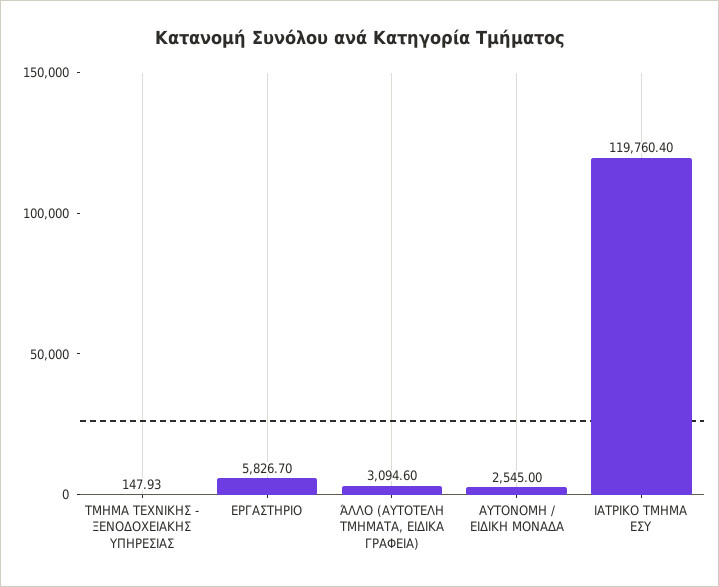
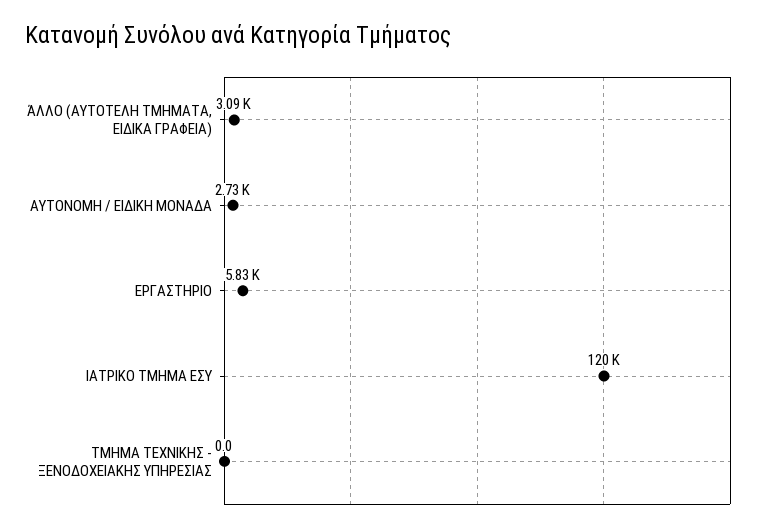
  {
-   "ΤΜΗΜΑ ΤΕΧΝΙΚΗΣ - ΞΕΝΟΔΟΧΕΙΑΚΗΣ ΥΠΗΡΕΣΙΑΣ": 147.93,
+   "ΤΜΗΜΑ ΤΕΧΝΙΚΗΣ - ΞΕΝΟΔΟΧΕΙΑΚΗΣ ΥΠΗΡΕΣΙΑΣ": 0,
    "ΕΡΓΑΣΤΗΡΙΟ": 5826.7,
    "ΆΛΛΟ (ΑΥΤΟΤΕΛΗ ΤΜΗΜΑΤΑ, ΕΙΔΙΚΑ ΓΡΑΦΕΙΑ)": 3094.6,
-   "ΑΥΤΟΝΟΜΗ / ΕΙΔΙΚΗ ΜΟΝΑΔΑ": 2545,
+   "ΑΥΤΟΝΟΜΗ / ΕΙΔΙΚΗ ΜΟΝΑΔΑ": 2730,
    "ΙΑΤΡΙΚΟ ΤΜΗΜΑ ΕΣΥ": 119760.4
  }

